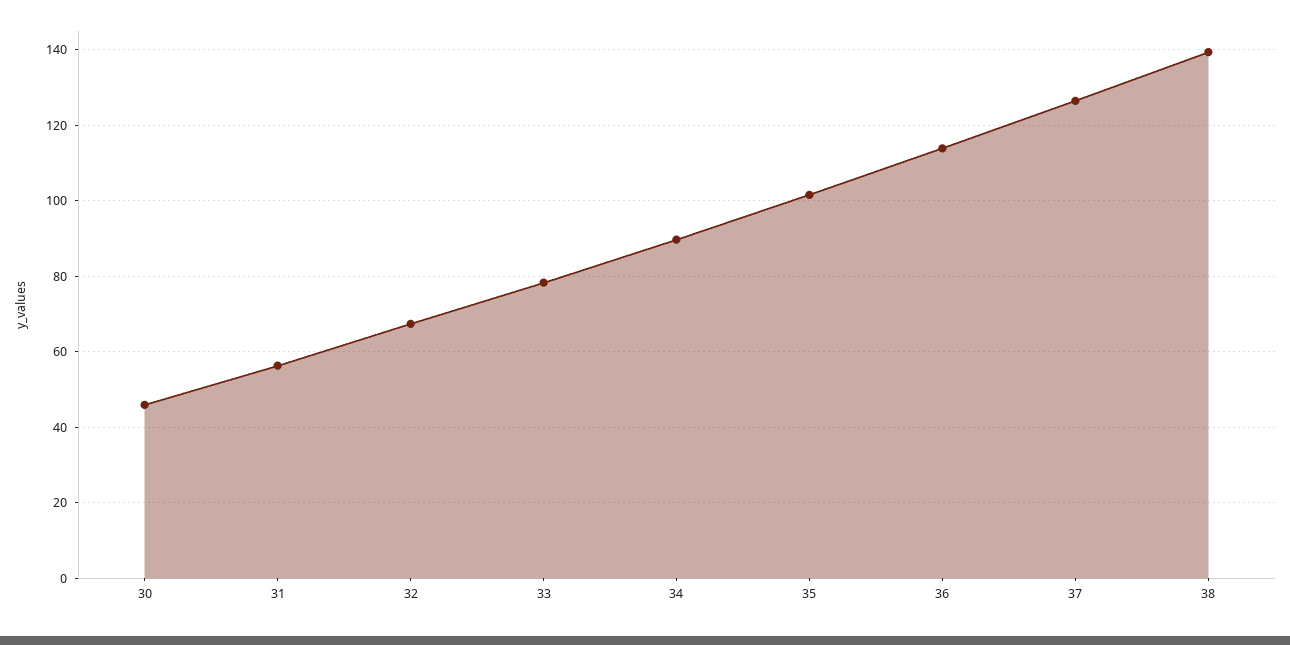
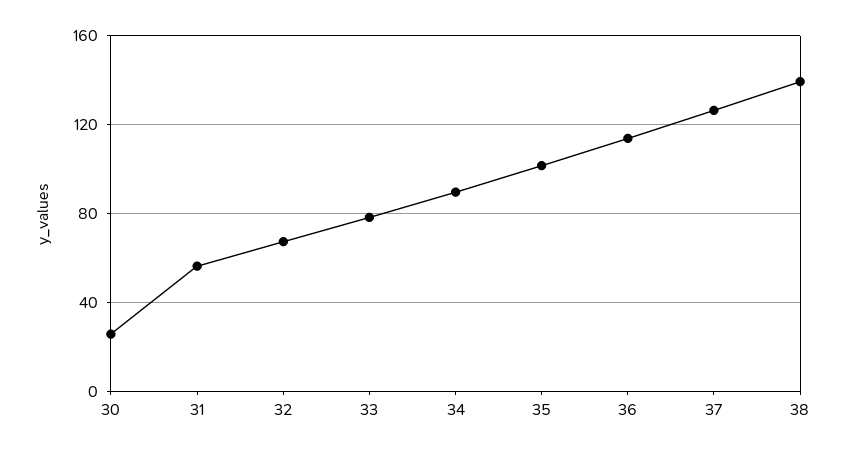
  {
-   "30": 46,
+   "30": 25,
    "31": 56,
    "32": 68,
    "33": 78,
    "34": 90,
    "35": 102,
    "36": 114,
    "37": 126,
    "38": 140
  }

